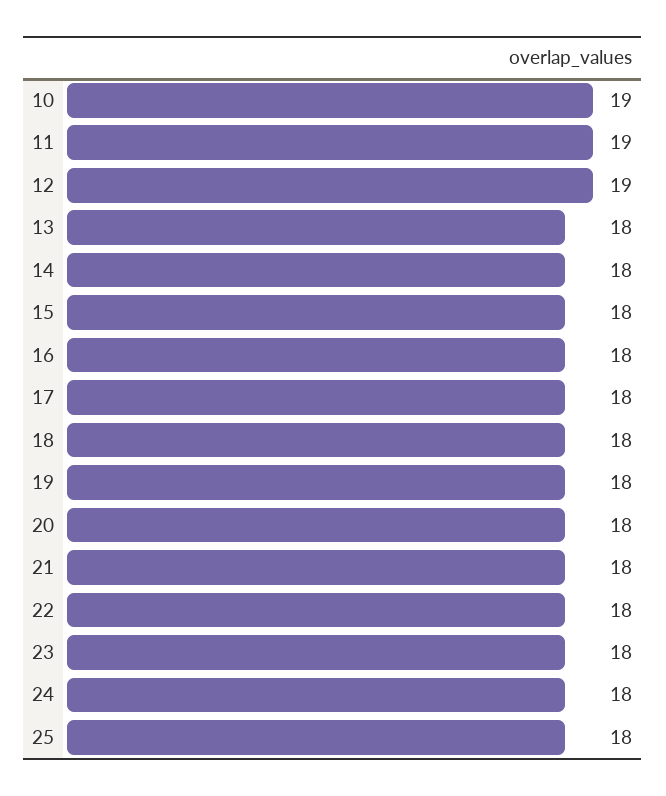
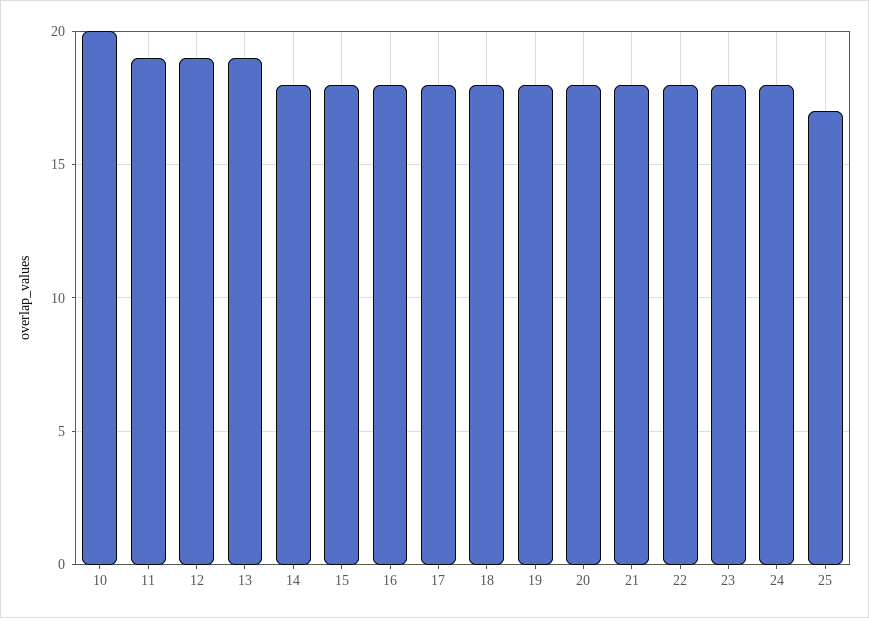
  {
-   "10": 19,
+   "10": 20,
    "11": 19,
    "12": 19,
-   "13": 18,
+   "13": 19,
    "14": 18,
    "15": 18,
    "16": 18,
    "17": 18,
    "18": 18,
    "19": 18,
    "20": 18,
    "21": 18,
    "22": 18,
    "23": 18,
    "24": 18,
-   "25": 18
+   "25": 17
  }

